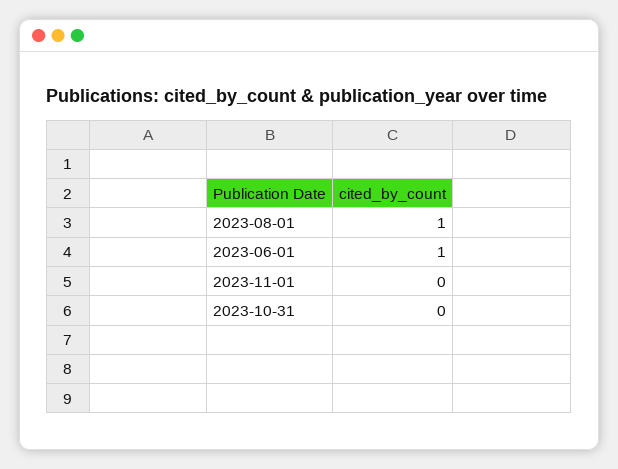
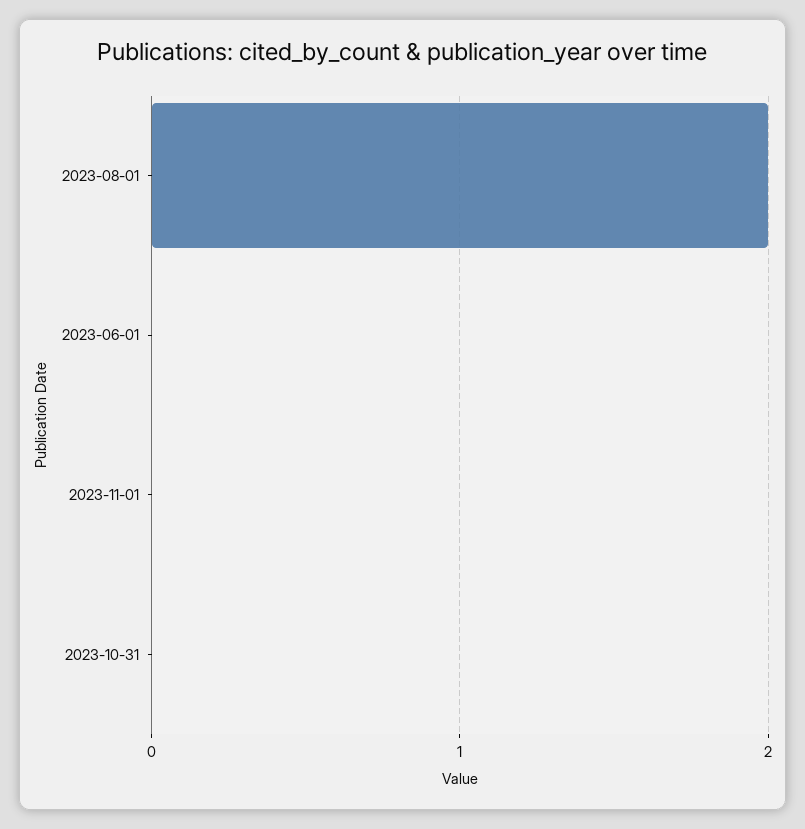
  {
-   "2023-08-01": 1,
+   "2023-08-01": 2,
-   "2023-06-01": 1,
+   "2023-06-01": 0,
    "2023-11-01": 0,
    "2023-10-31": 0
  }

